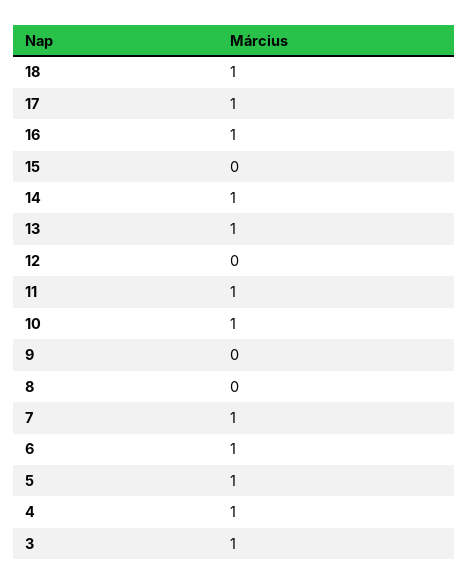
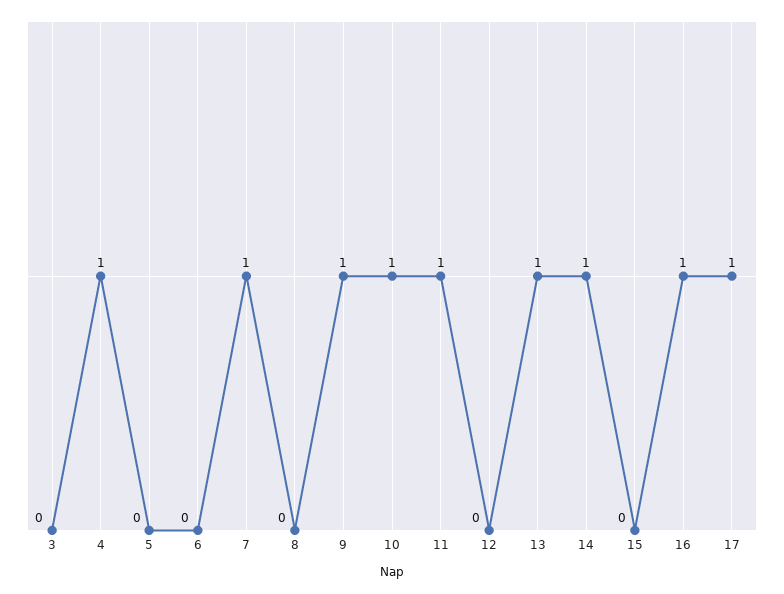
  {
-   "18": 1,
    "17": 1,
    "16": 1,
    "15": 0,
    "14": 1,
    "13": 1,
    "12": 0,
    "11": 1,
    "10": 1,
-   "9": 0,
+   "9": 1,
    "8": 0,
    "7": 1,
-   "6": 1,
+   "6": 0,
-   "5": 1,
+   "5": 0,
    "4": 1,
-   "3": 1
+   "3": 0
  }

